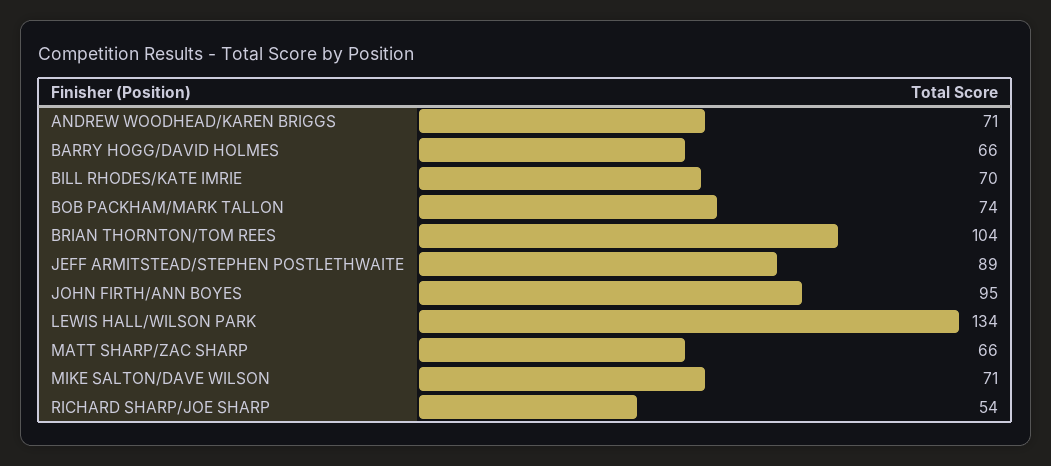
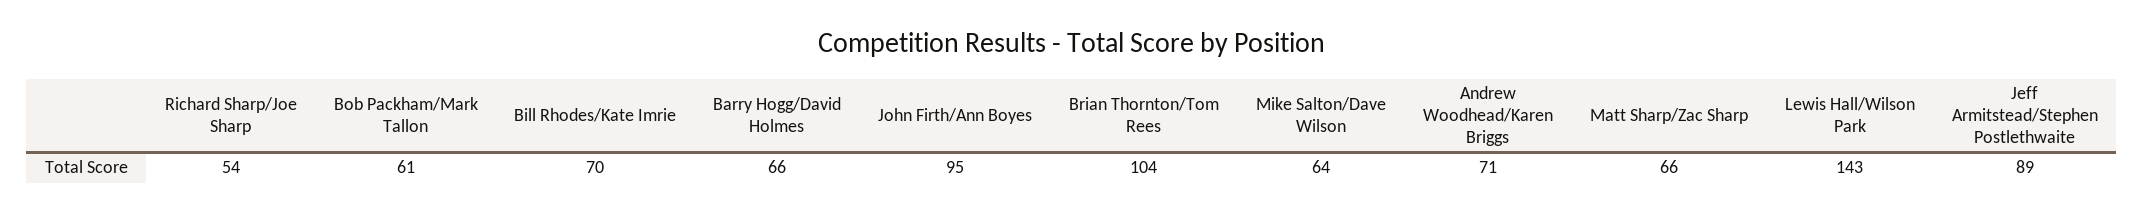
  {
    "ANDREW WOODHEAD/KAREN BRIGGS": 71,
    "BARRY HOGG/DAVID HOLMES": 66,
    "BILL RHODES/KATE IMRIE": 70,
-   "BOB PACKHAM/MARK TALLON": 74,
+   "BOB PACKHAM/MARK TALLON": 61,
    "BRIAN THORNTON/TOM REES": 104,
    "JEFF ARMITSTEAD/STEPHEN POSTLETHWAITE": 89,
    "JOHN FIRTH/ANN BOYES": 95,
-   "LEWIS HALL/WILSON PARK": 134,
+   "LEWIS HALL/WILSON PARK": 143,
    "MATT SHARP/ZAC SHARP": 66,
-   "MIKE SALTON/DAVE WILSON": 71,
+   "MIKE SALTON/DAVE WILSON": 64,
    "RICHARD SHARP/JOE SHARP": 54
  }

